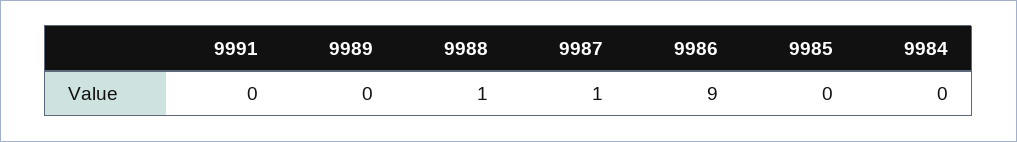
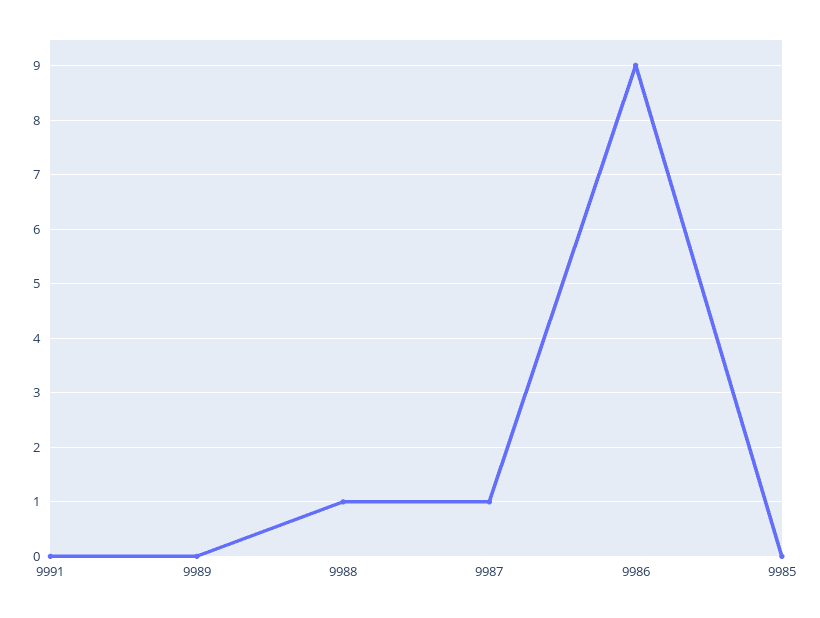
  {
    "9991": 0,
    "9989": 0,
    "9988": 1,
    "9987": 1,
    "9986": 9,
-   "9985": 0,
+   "9985": 0
-   "9984": 0
  }

